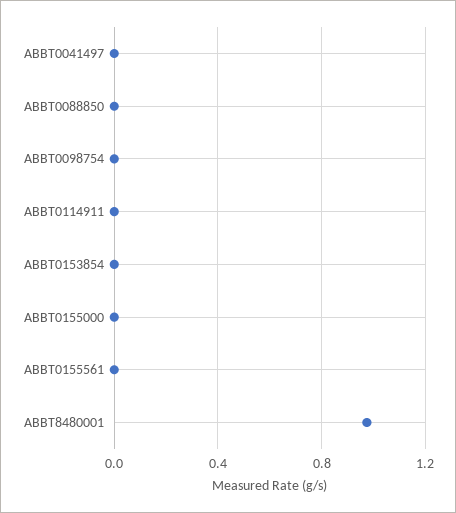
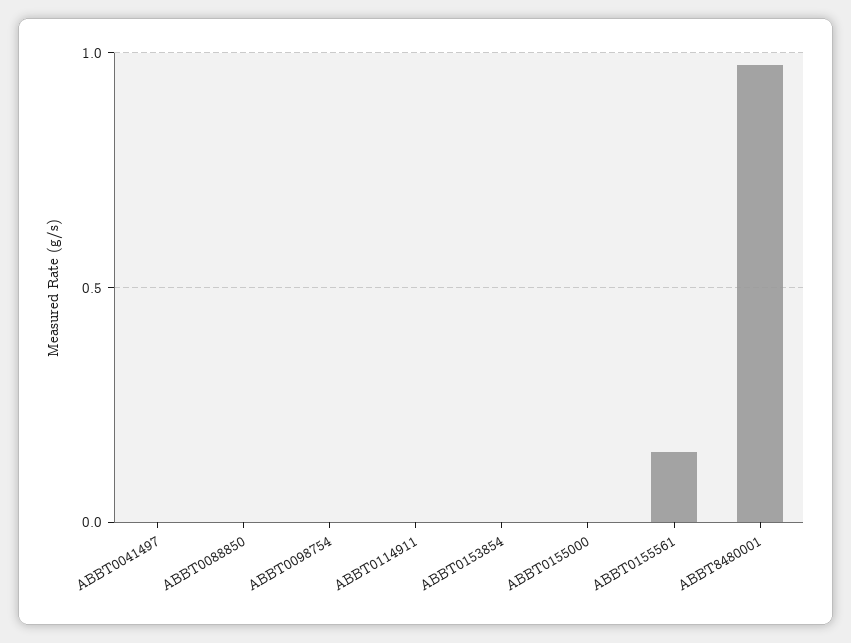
  {
    "ABBT0041497": 0,
    "ABBT0088850": 0,
    "ABBT0098754": 0,
    "ABBT0114911": 0,
    "ABBT0153854": 0,
    "ABBT0155000": 0,
-   "ABBT0155561": 0,
+   "ABBT0155561": 0.15,
    "ABBT8480001": 0.95
  }

